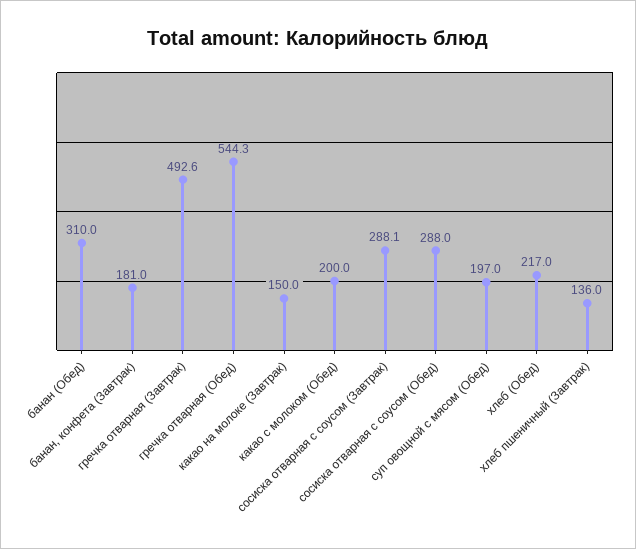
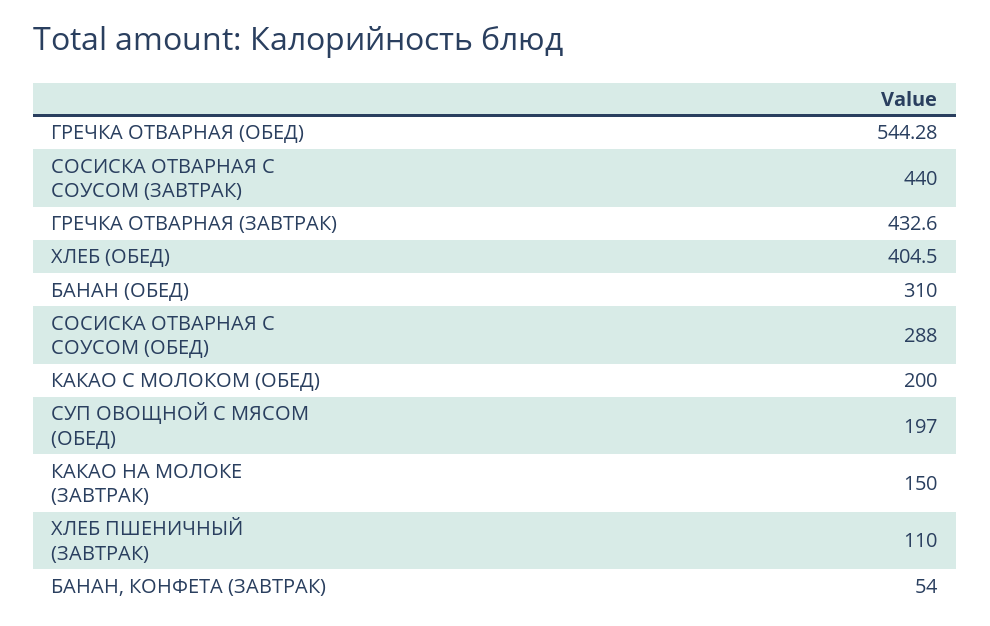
  {
    "банан (Обед)": 310,
-   "банан, конфета (Завтрак)": 181,
+   "банан, конфета (Завтрак)": 54,
-   "гречка отварная (Завтрак)": 492.6,
+   "гречка отварная (Завтрак)": 432.6,
    "гречка отварная (Обед)": 544.28,
    "какао на молоке (Завтрак)": 150,
    "какао с молоком (Обед)": 200,
-   "сосиска отварная с соусом (Завтрак)": 288.1,
+   "сосиска отварная с соусом (Завтрак)": 440,
    "сосиска отварная с соусом (Обед)": 288,
    "суп овощной с мясом (Обед)": 197,
-   "хлеб (Обед)": 217,
+   "хлеб (Обед)": 404.5,
-   "хлеб пшеничный (Завтрак)": 136
+   "хлеб пшеничный (Завтрак)": 110
  }

